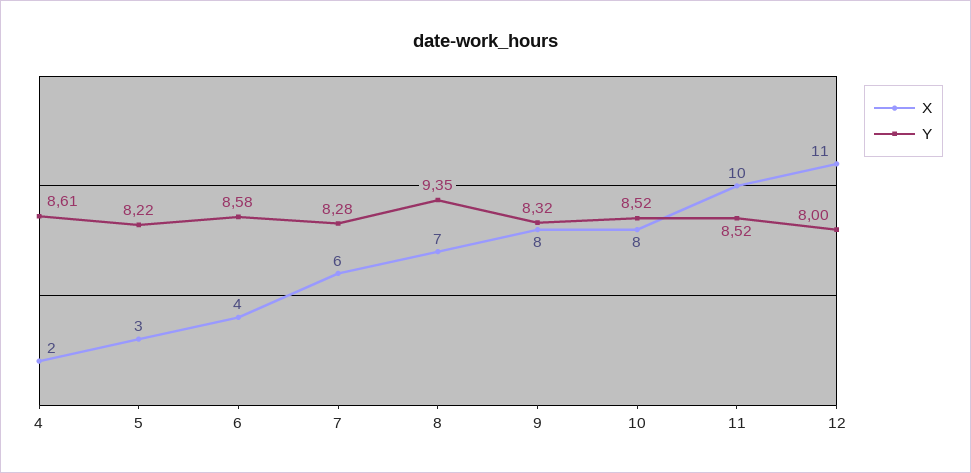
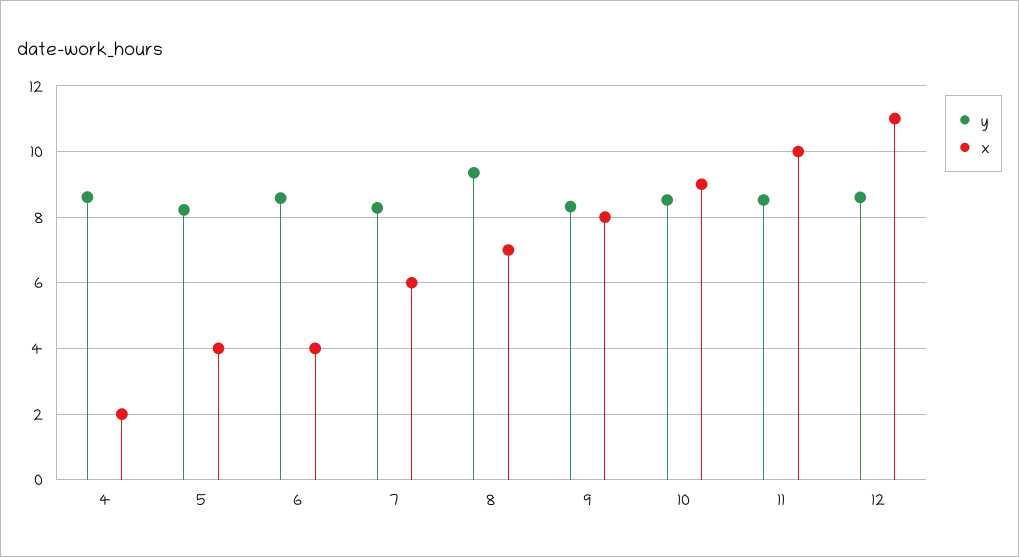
  {
    "X": {
      "4": 2,
-     "5": 3,
+     "5": 4,
      "6": 4,
      "7": 6,
      "8": 7,
      "9": 8,
-     "10": 8,
+     "10": 9,
      "11": 10,
      "12": 11
    },
    "Y": {
      "4": 8.61,
      "5": 8.22,
      "6": 8.58,
      "7": 8.28,
      "8": 9.35,
      "9": 8.32,
      "10": 8.52,
      "11": 8.52,
-     "12": 8
+     "12": 8.6
    }
  }

